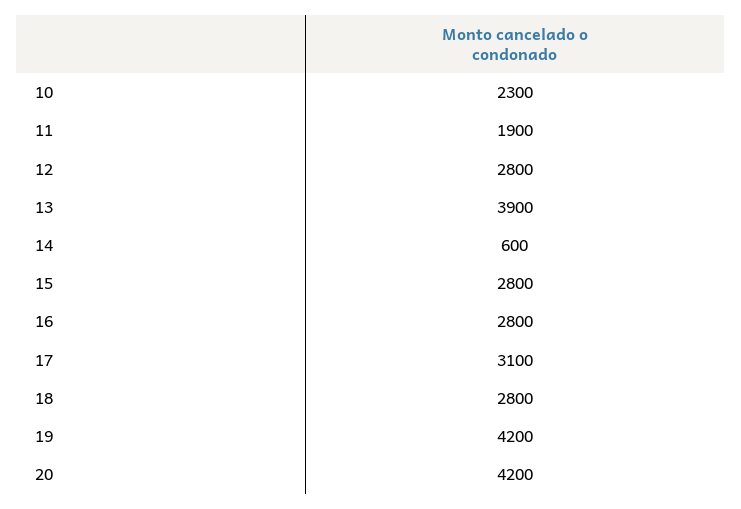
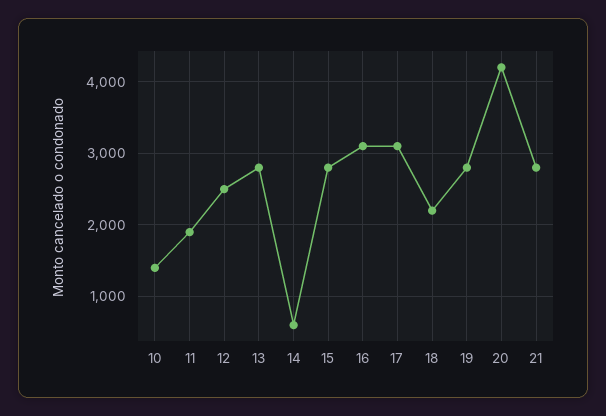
  {
-   "10": 2300,
+   "10": 1400,
    "11": 1900,
-   "12": 2800,
+   "12": 2500,
-   "13": 3900,
+   "13": 2800,
    "14": 600,
    "15": 2800,
-   "16": 2800,
+   "16": 3100,
    "17": 3100,
-   "18": 2800,
+   "18": 2200,
-   "19": 4200,
+   "19": 2800,
-   "20": 4200
+   "20": 4200,
+   "21": 2800
  }

